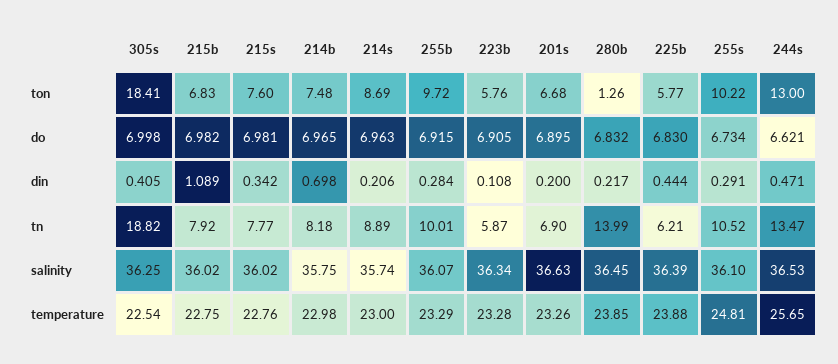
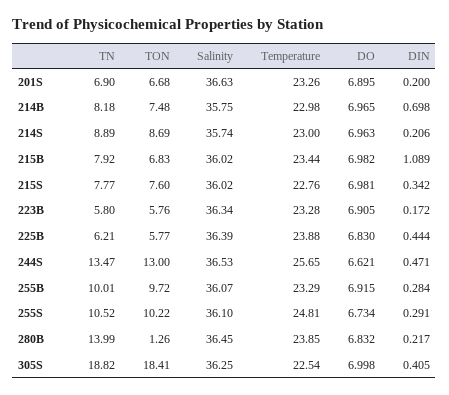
  {
    "305s": {
      "ton": 18.41,
      "do": 6.998,
      "din": 0.405,
      "tn": 18.82,
      "salinity": 36.25,
      "temperature": 22.54
    },
    "215b": {
      "ton": 6.83,
      "do": 6.982,
      "din": 1.089,
      "tn": 7.92,
      "salinity": 36.02,
-     "temperature": 22.75
+     "temperature": 23.44
    },
    "215s": {
      "ton": 7.6,
      "do": 6.981,
      "din": 0.342,
      "tn": 7.77,
      "salinity": 36.02,
      "temperature": 22.76
    },
    "214b": {
      "ton": 7.48,
      "do": 6.965,
      "din": 0.698,
      "tn": 8.18,
      "salinity": 35.75,
      "temperature": 22.98
    },
    "214s": {
      "ton": 8.69,
      "do": 6.963,
      "din": 0.206,
      "tn": 8.89,
      "salinity": 35.74,
      "temperature": 23
    },
    "255b": {
      "ton": 9.72,
      "do": 6.915,
      "din": 0.284,
      "tn": 10.01,
      "salinity": 36.07,
      "temperature": 23.29
    },
    "223b": {
      "ton": 5.76,
      "do": 6.905,
-     "din": 0.108,
+     "din": 0.172,
-     "tn": 5.87,
+     "tn": 5.8,
      "salinity": 36.34,
      "temperature": 23.28
    },
    "201s": {
      "ton": 6.68,
      "do": 6.895,
      "din": 0.2,
      "tn": 6.9,
      "salinity": 36.63,
      "temperature": 23.26
    },
    "280b": {
      "ton": 1.26,
      "do": 6.832,
      "din": 0.217,
      "tn": 13.99,
      "salinity": 36.45,
      "temperature": 23.85
    },
    "225b": {
      "ton": 5.77,
      "do": 6.83,
      "din": 0.444,
      "tn": 6.21,
      "salinity": 36.39,
      "temperature": 23.88
    },
    "255s": {
      "ton": 10.22,
      "do": 6.734,
      "din": 0.291,
      "tn": 10.52,
      "salinity": 36.1,
      "temperature": 24.81
    },
    "244s": {
      "ton": 13,
      "do": 6.621,
      "din": 0.471,
      "tn": 13.47,
      "salinity": 36.53,
      "temperature": 25.65
    }
  }

